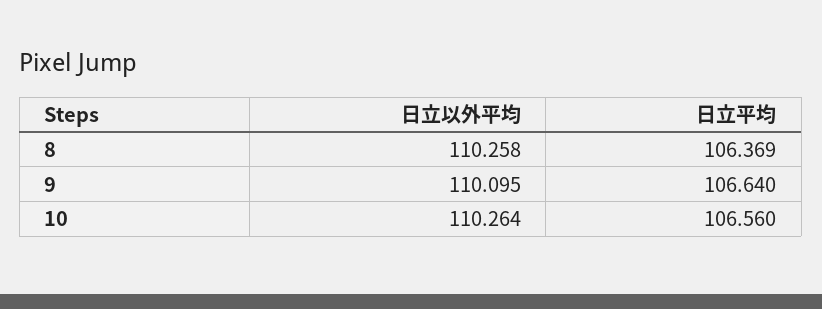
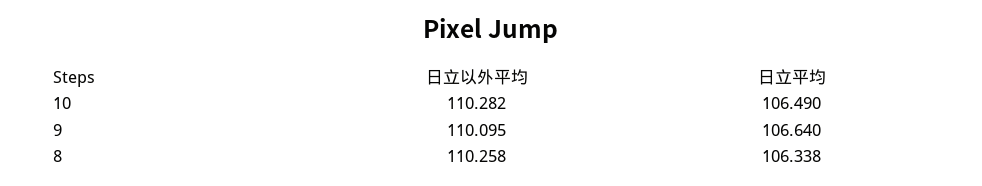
  {
    "日立以外平均": {
      "8": 110.258,
      "9": 110.095,
-     "10": 110.264
+     "10": 110.282
    },
    "日立平均": {
-     "8": 106.369,
+     "8": 106.338,
      "9": 106.64,
-     "10": 106.56
+     "10": 106.49
    }
  }

